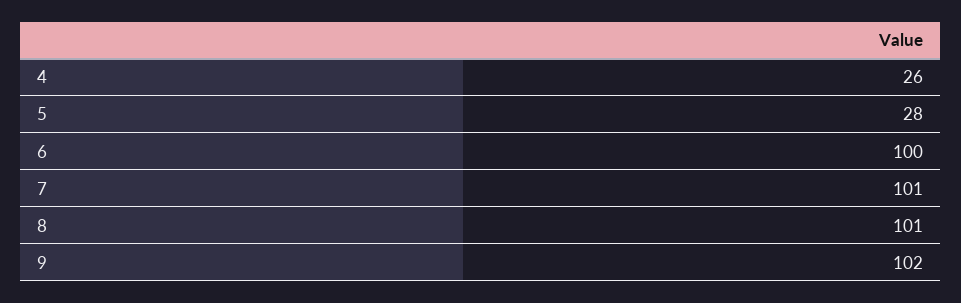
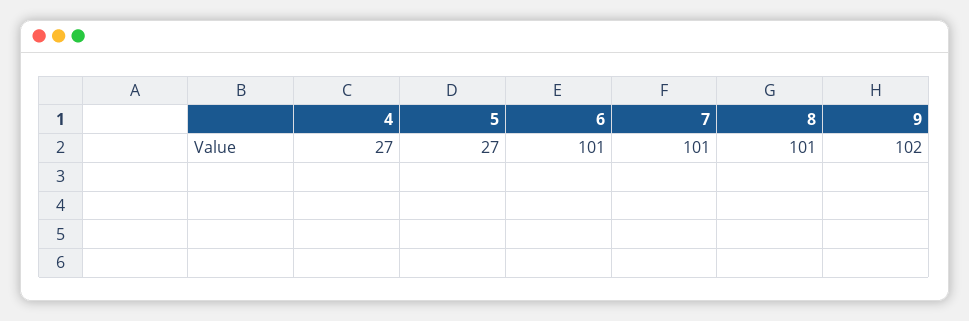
  {
-   "4": 26,
+   "4": 27,
-   "5": 28,
+   "5": 27,
-   "6": 100,
+   "6": 101,
    "7": 101,
    "8": 101,
    "9": 102
  }

